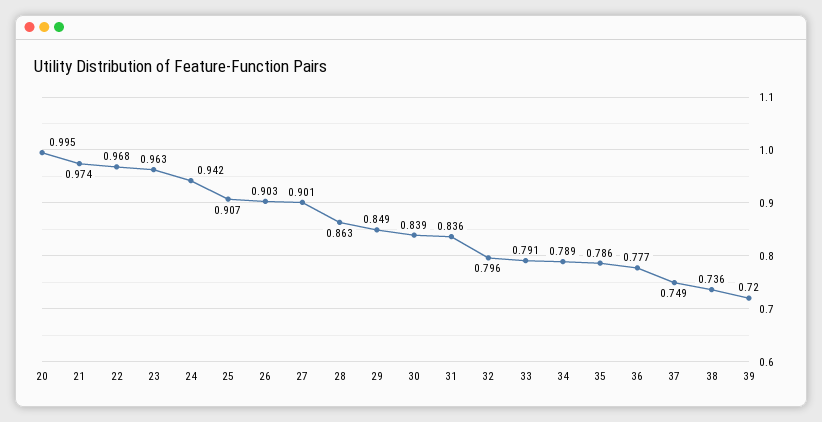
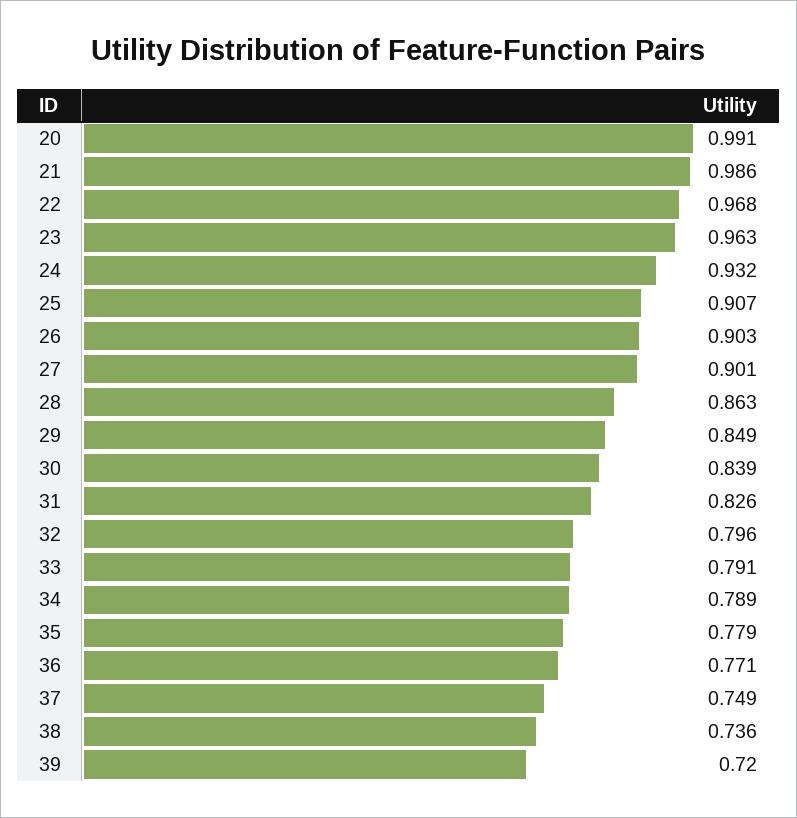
  {
-   "20": 0.995,
+   "20": 0.991,
-   "21": 0.974,
+   "21": 0.986,
    "22": 0.968,
    "23": 0.963,
-   "24": 0.942,
+   "24": 0.932,
    "25": 0.907,
    "26": 0.903,
    "27": 0.901,
    "28": 0.863,
    "29": 0.849,
    "30": 0.839,
-   "31": 0.836,
+   "31": 0.826,
    "32": 0.796,
    "33": 0.791,
    "34": 0.789,
-   "35": 0.786,
+   "35": 0.779,
-   "36": 0.777,
+   "36": 0.771,
    "37": 0.749,
    "38": 0.736,
    "39": 0.72
  }

